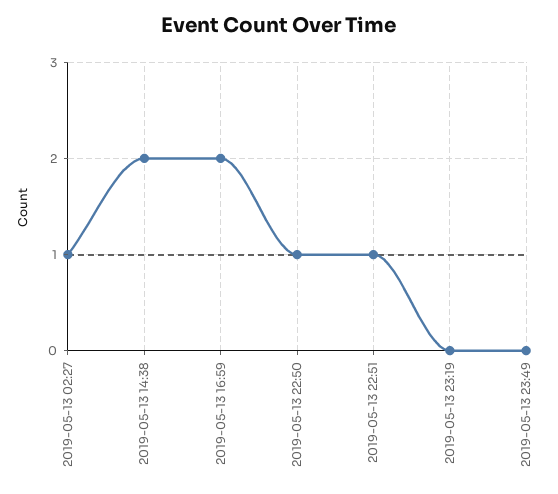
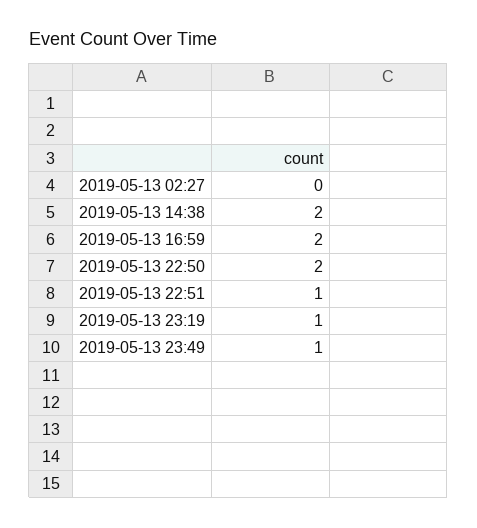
  {
-   "2019-05-13 02:27": 1,
+   "2019-05-13 02:27": 0,
    "2019-05-13 14:38": 2,
    "2019-05-13 16:59": 2,
-   "2019-05-13 22:50": 1,
+   "2019-05-13 22:50": 2,
    "2019-05-13 22:51": 1,
-   "2019-05-13 23:19": 0,
+   "2019-05-13 23:19": 1,
-   "2019-05-13 23:49": 0
+   "2019-05-13 23:49": 1
  }

